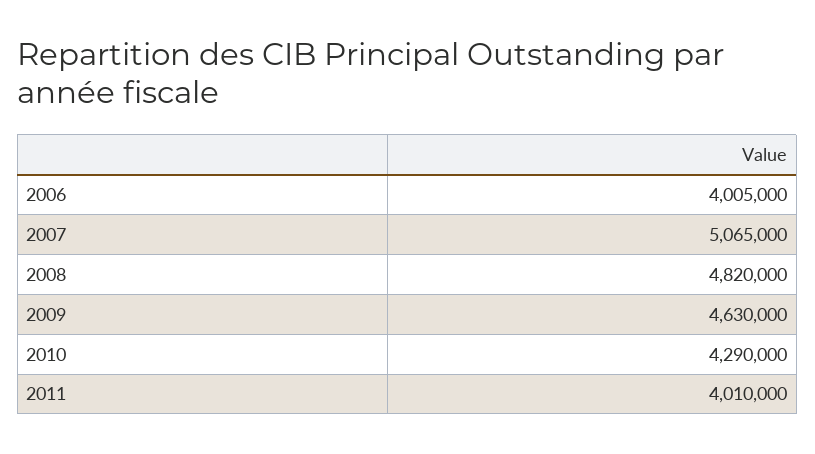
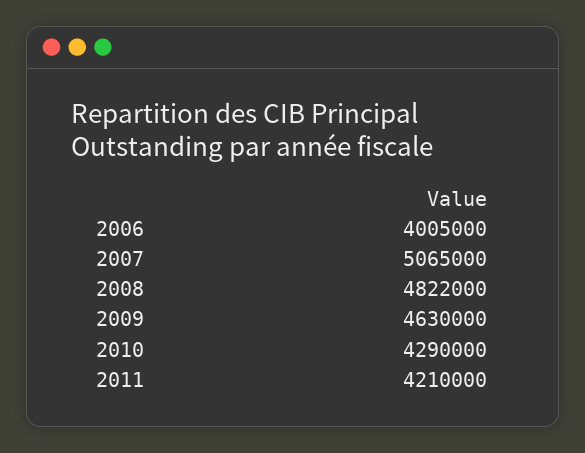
  {
    "2006": 4005000,
    "2007": 5065000,
-   "2008": 4820000,
+   "2008": 4822000,
    "2009": 4630000,
    "2010": 4290000,
-   "2011": 4010000
+   "2011": 4210000
  }

